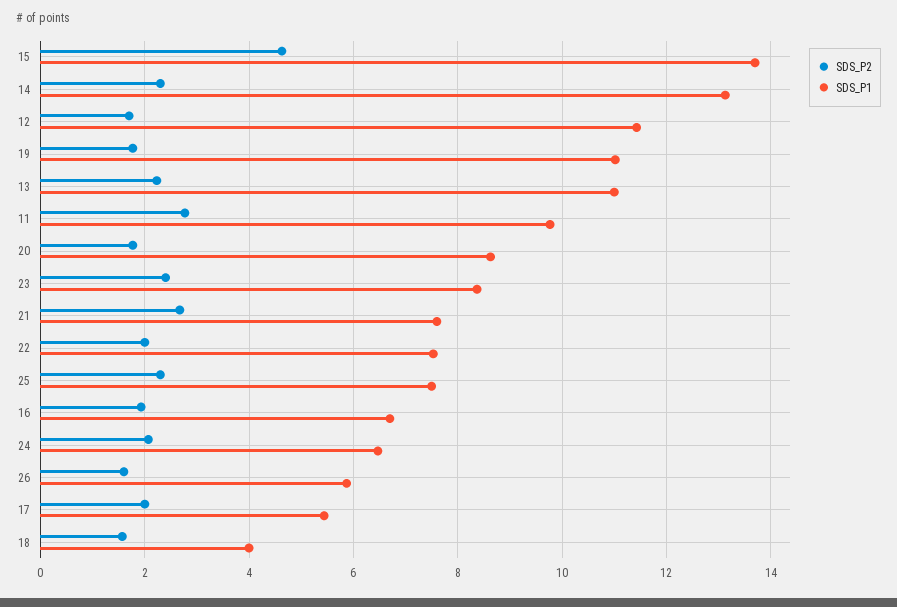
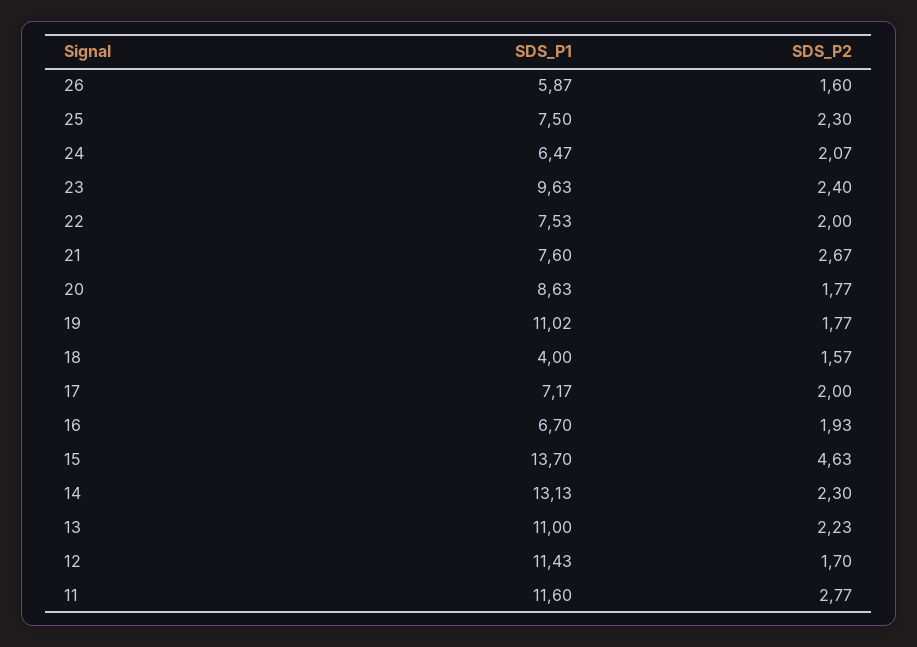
  {
    "SDS_P2": {
      "15": 4.63,
      "14": 2.3,
      "12": 1.7,
      "19": 1.77,
      "13": 2.23,
      "11": 2.77,
      "20": 1.77,
      "23": 2.4,
      "21": 2.67,
      "22": 2,
      "25": 2.3,
      "16": 1.93,
      "24": 2.07,
      "26": 1.6,
      "17": 2,
      "18": 1.57
    },
    "SDS_P1": {
      "15": 13.7,
      "14": 13.13,
      "12": 11.43,
      "19": 11.02,
      "13": 11,
-     "11": 9.8,
+     "11": 11.6,
      "20": 8.63,
-     "23": 8.4,
+     "23": 9.63,
      "21": 7.6,
      "22": 7.53,
      "25": 7.5,
      "16": 6.7,
      "24": 6.47,
      "26": 5.87,
-     "17": 5.4,
+     "17": 7.17,
      "18": 4
    }
  }

